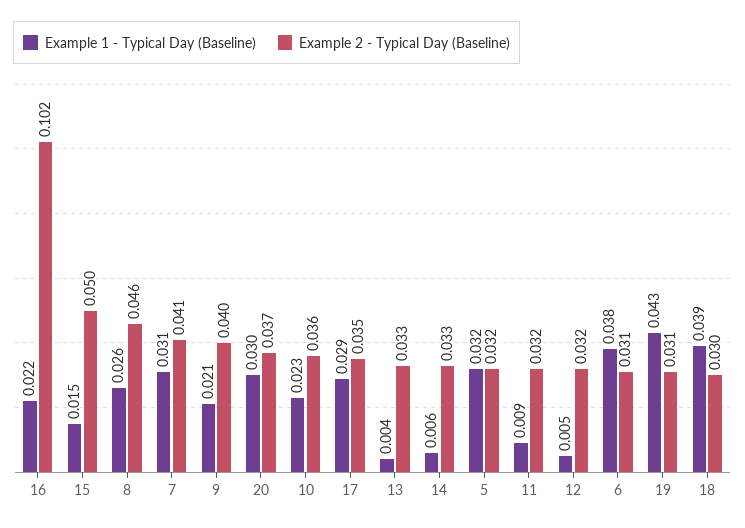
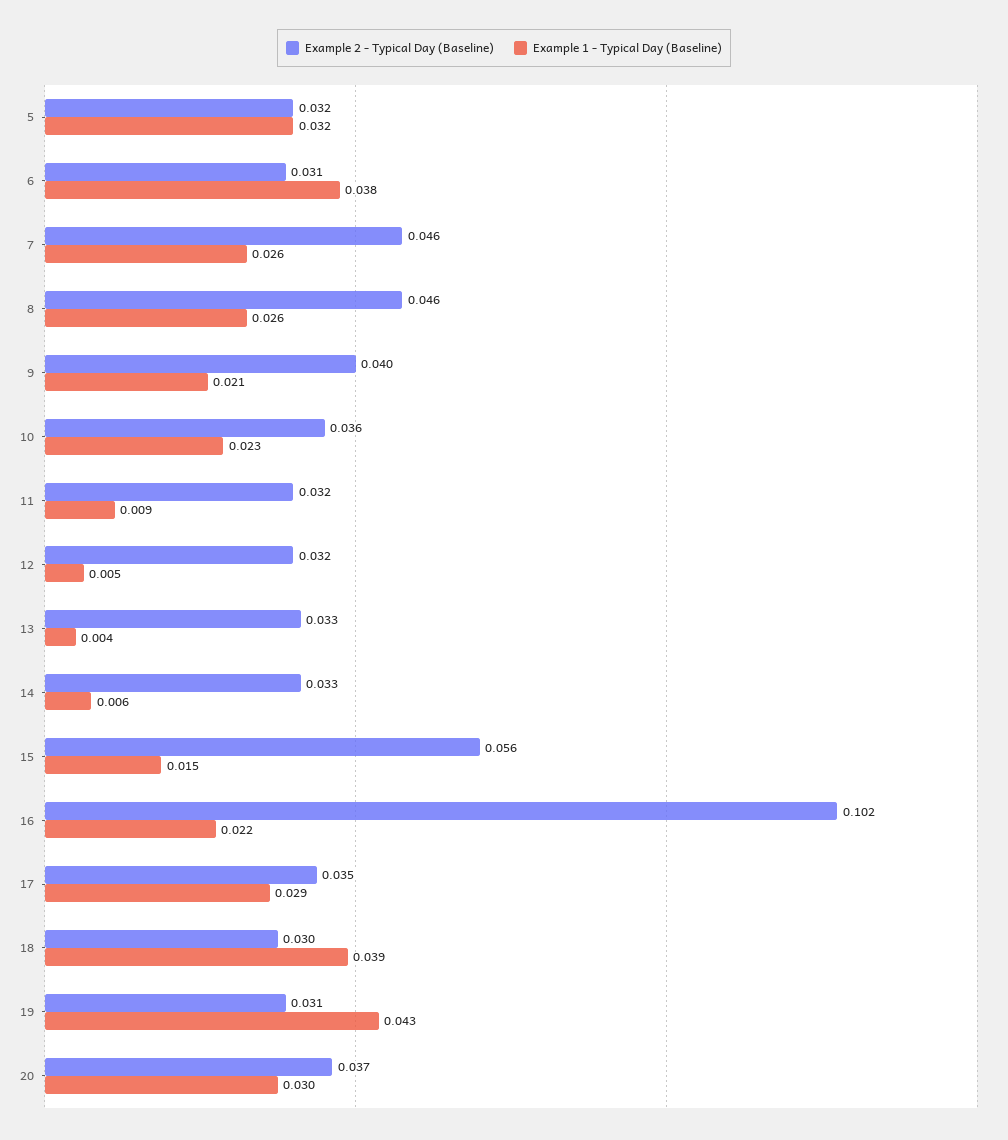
  {
    "Example 1 - Typical Day (Baseline)": {
      "16": 0.022,
      "15": 0.015,
      "8": 0.026,
-     "7": 0.031,
+     "7": 0.026,
      "9": 0.021,
      "20": 0.03,
      "10": 0.023,
      "17": 0.029,
      "13": 0.004,
      "14": 0.006,
      "5": 0.032,
      "11": 0.009,
      "12": 0.005,
      "6": 0.038,
      "19": 0.043,
      "18": 0.039
    },
    "Example 2 - Typical Day (Baseline)": {
      "16": 0.102,
-     "15": 0.05,
+     "15": 0.056,
      "8": 0.046,
-     "7": 0.041,
+     "7": 0.046,
      "9": 0.04,
      "20": 0.037,
      "10": 0.036,
      "17": 0.035,
      "13": 0.033,
      "14": 0.033,
      "5": 0.032,
      "11": 0.032,
      "12": 0.032,
      "6": 0.031,
      "19": 0.031,
      "18": 0.03
    }
  }

